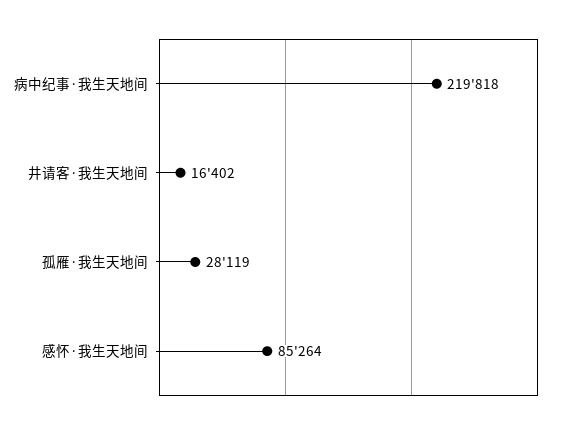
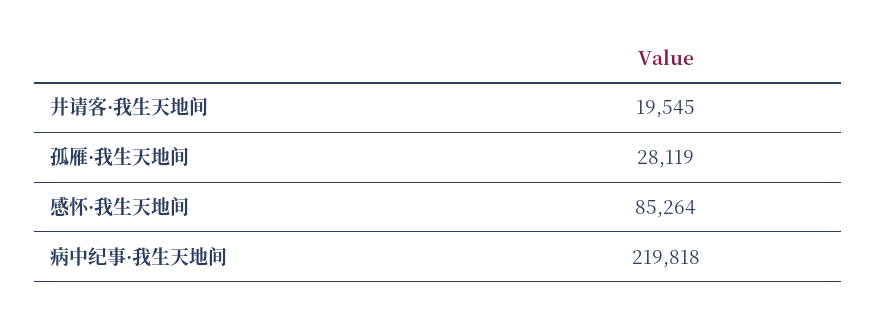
  {
    "病中纪事·我生天地间": 219818,
-   "井请客·我生天地间": 16402,
+   "井请客·我生天地间": 19545,
    "孤雁·我生天地间": 28119,
    "感怀·我生天地间": 85264
  }

